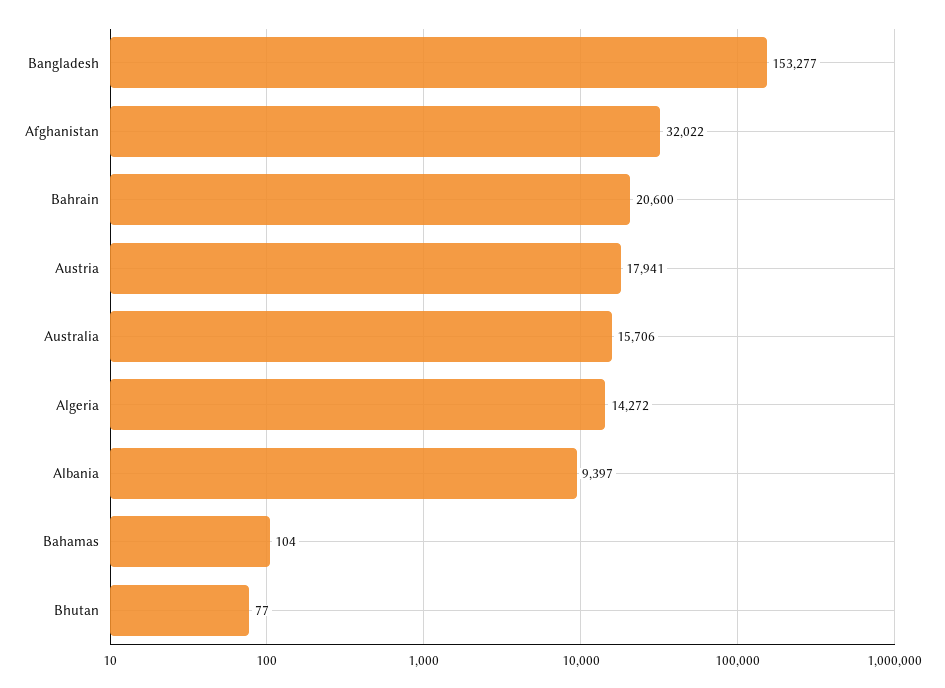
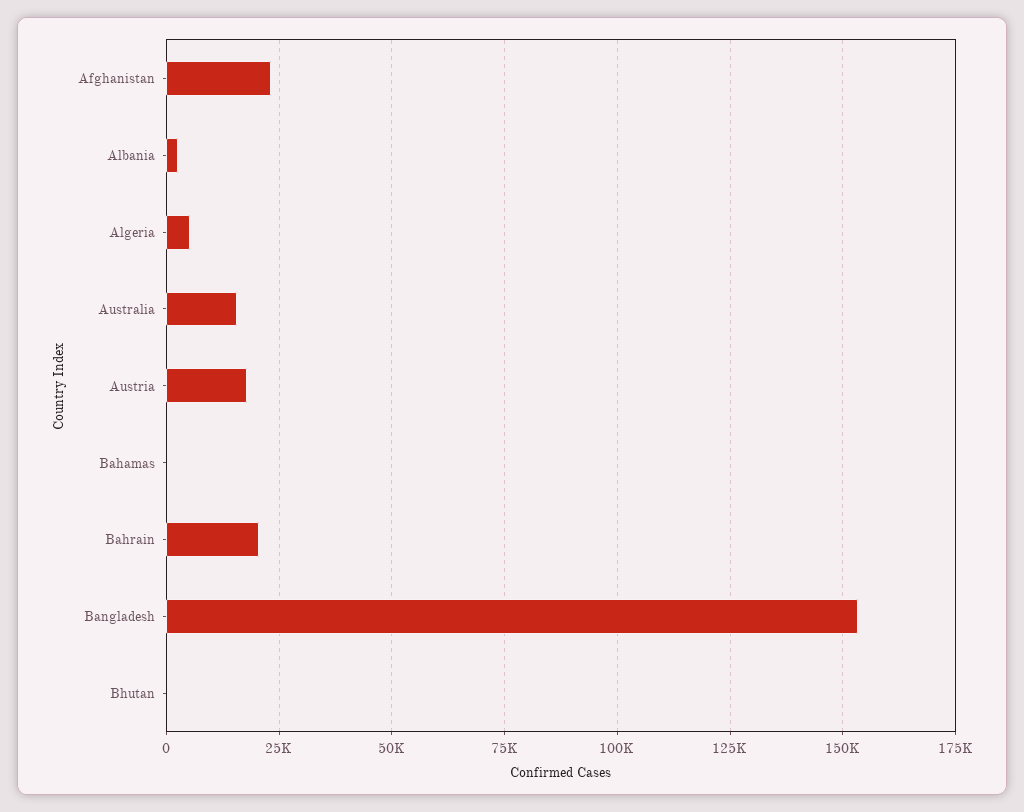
  {
    "Bangladesh": 153277,
-   "Afghanistan": 32022,
+   "Afghanistan": 22500,
    "Bahrain": 20600,
    "Austria": 17941,
    "Australia": 15706,
-   "Algeria": 14272,
+   "Algeria": 5000,
-   "Albania": 9397,
+   "Albania": 2500,
    "Bahamas": 104,
    "Bhutan": 77
  }

